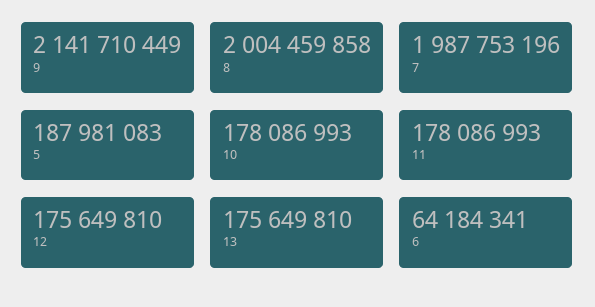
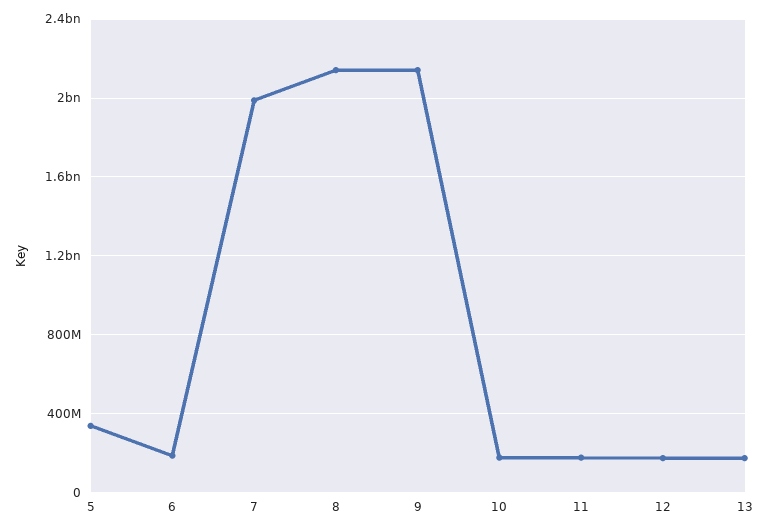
  {
    "9": 2141710449,
-   "8": 2004459858,
+   "8": 2150000000,
    "7": 1987753196,
-   "5": 187981083,
+   "5": 350000000,
    "10": 178086993,
    "11": 178086993,
    "12": 175649810,
    "13": 175649810,
-   "6": 64184341
+   "6": 200000000
  }

